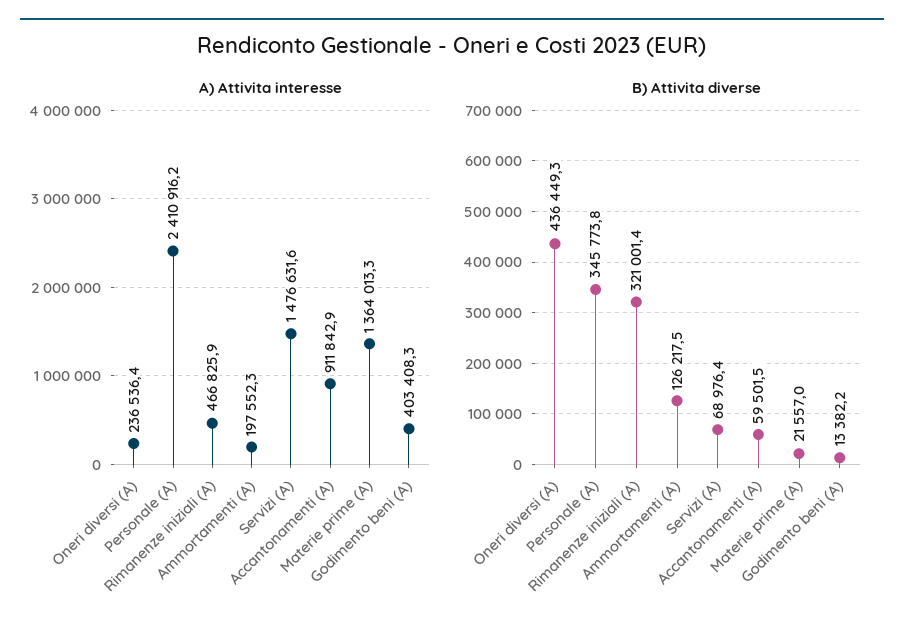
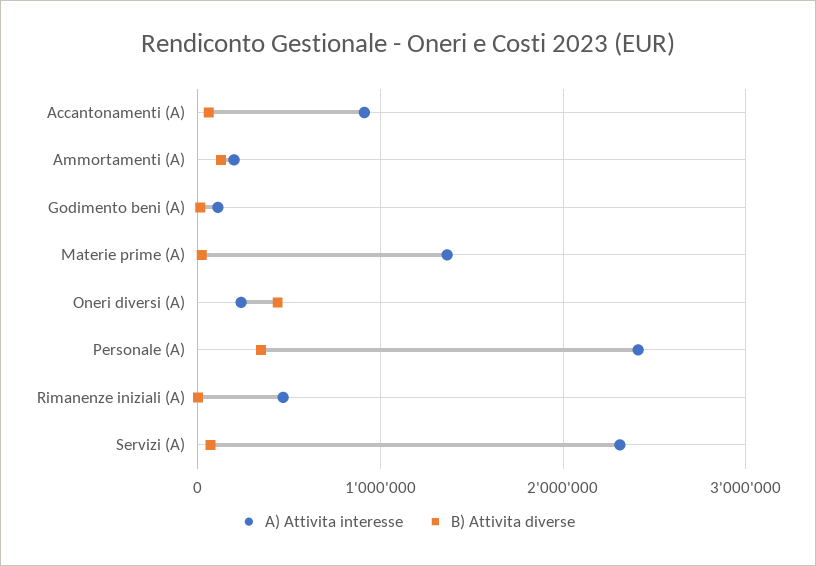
  {
    "A) Attivita interesse": {
      "Oneri diversi (A)": 236536.4,
      "Personale (A)": 2410916.2,
      "Rimanenze iniziali (A)": 466825.9,
      "Ammortamenti (A)": 197552.3,
-     "Servizi (A)": 1476631.6,
+     "Servizi (A)": 2300000,
      "Accantonamenti (A)": 911842.9,
      "Materie prime (A)": 1364013.3,
-     "Godimento beni (A)": 403408.3
+     "Godimento beni (A)": 100000
    },
    "B) Attivita diverse": {
      "Oneri diversi (A)": 436449.3,
      "Personale (A)": 345773.8,
-     "Rimanenze iniziali (A)": 321001.4,
+     "Rimanenze iniziali (A)": 0,
      "Ammortamenti (A)": 126217.5,
      "Servizi (A)": 68976.4,
      "Accantonamenti (A)": 59501.5,
      "Materie prime (A)": 21557,
      "Godimento beni (A)": 13382.2
    }
  }

